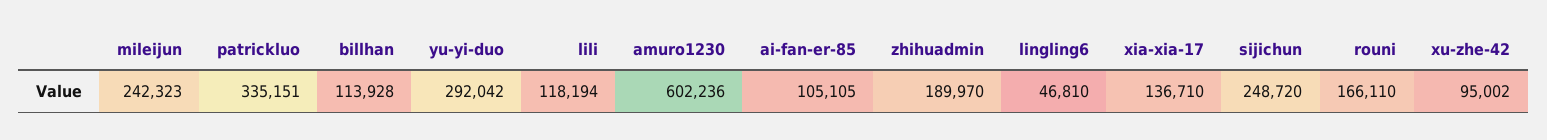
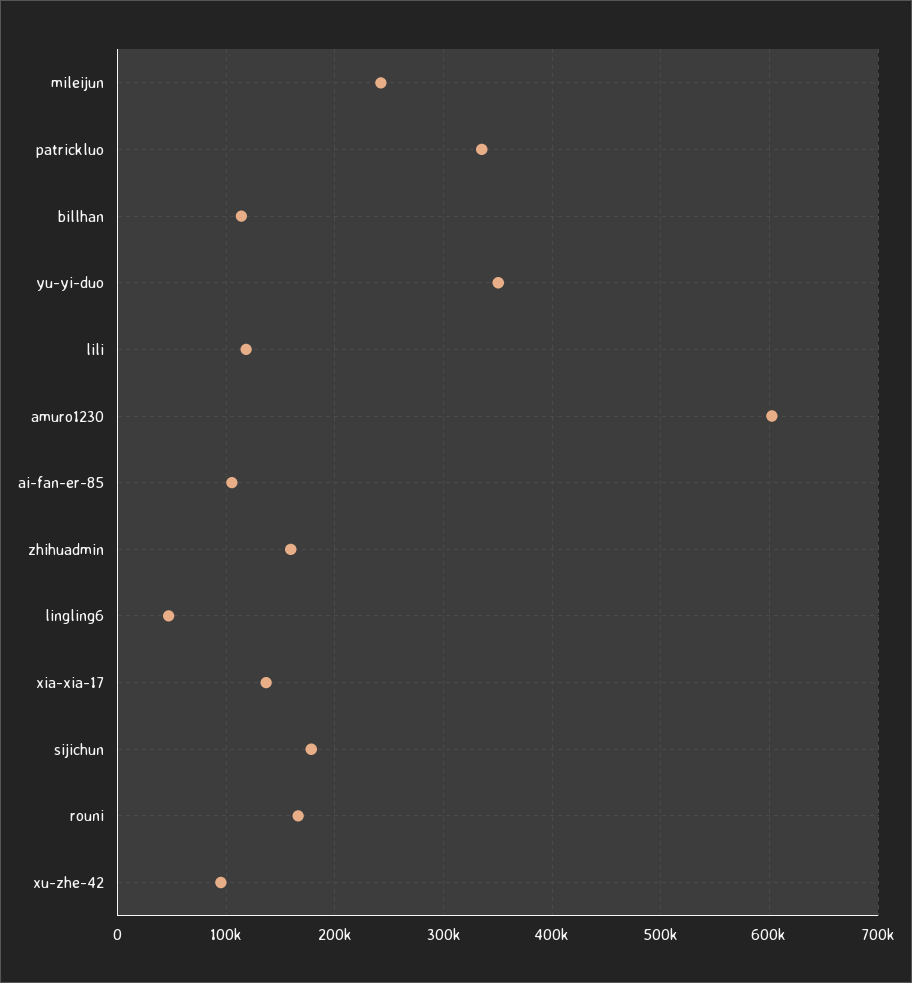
  {
    "mileijun": 242323,
    "patrickluo": 335151,
    "billhan": 113928,
-   "yu-yi-duo": 292042,
+   "yu-yi-duo": 350000,
    "lili": 118194,
    "amuro1230": 602236,
    "ai-fan-er-85": 105105,
-   "zhihuadmin": 189970,
+   "zhihuadmin": 160000,
    "lingling6": 46810,
    "xia-xia-17": 136710,
-   "sijichun": 248720,
+   "sijichun": 180000,
    "rouni": 166110,
    "xu-zhe-42": 95002
  }

